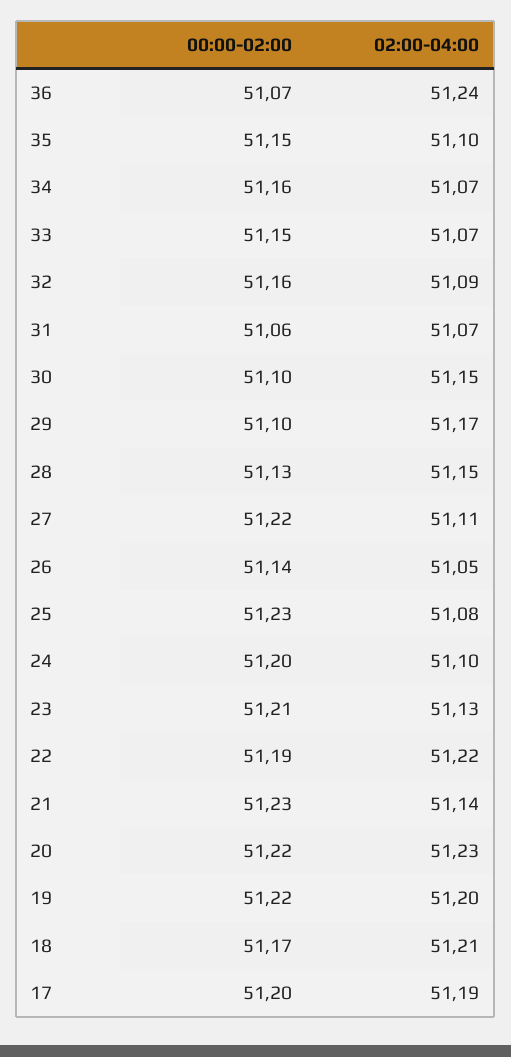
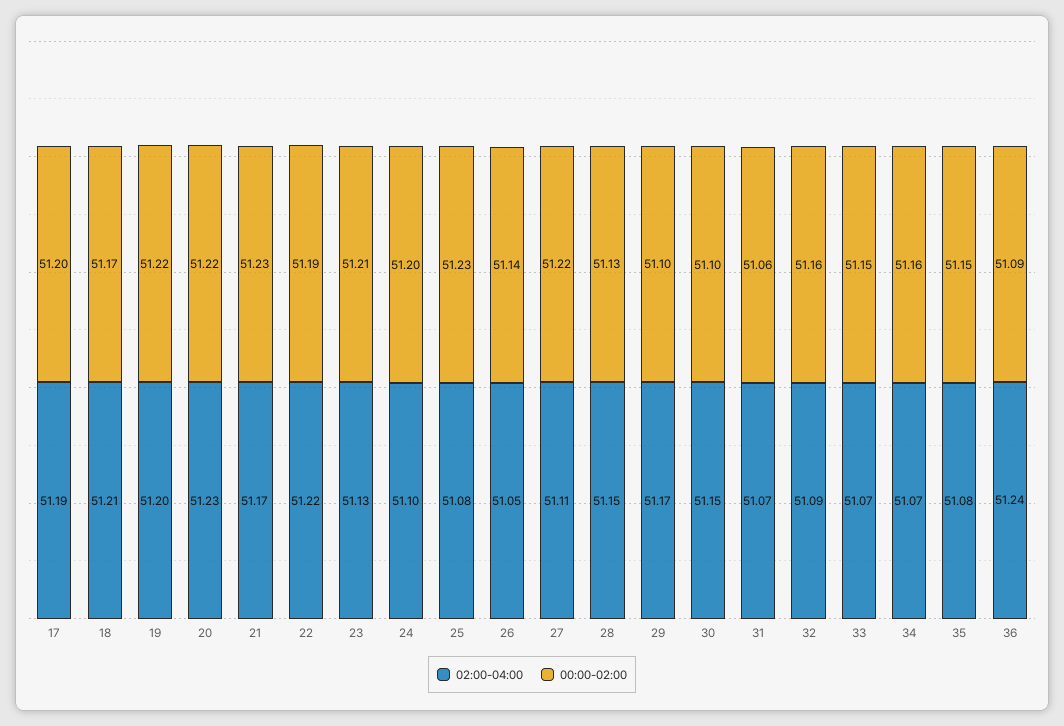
  {
    "00:00-02:00": {
-     "36": 51.07,
+     "36": 51.09,
      "35": 51.15,
      "34": 51.16,
      "33": 51.15,
      "32": 51.16,
      "31": 51.06,
      "30": 51.1,
      "29": 51.1,
      "28": 51.13,
      "27": 51.22,
      "26": 51.14,
      "25": 51.23,
      "24": 51.2,
      "23": 51.21,
      "22": 51.19,
      "21": 51.23,
      "20": 51.22,
      "19": 51.22,
      "18": 51.17,
      "17": 51.2
    },
    "02:00-04:00": {
      "36": 51.24,
-     "35": 51.1,
+     "35": 51.08,
      "34": 51.07,
      "33": 51.07,
      "32": 51.09,
      "31": 51.07,
      "30": 51.15,
      "29": 51.17,
      "28": 51.15,
      "27": 51.11,
      "26": 51.05,
      "25": 51.08,
      "24": 51.1,
      "23": 51.13,
      "22": 51.22,
-     "21": 51.14,
+     "21": 51.17,
      "20": 51.23,
      "19": 51.2,
      "18": 51.21,
      "17": 51.19
    }
  }

